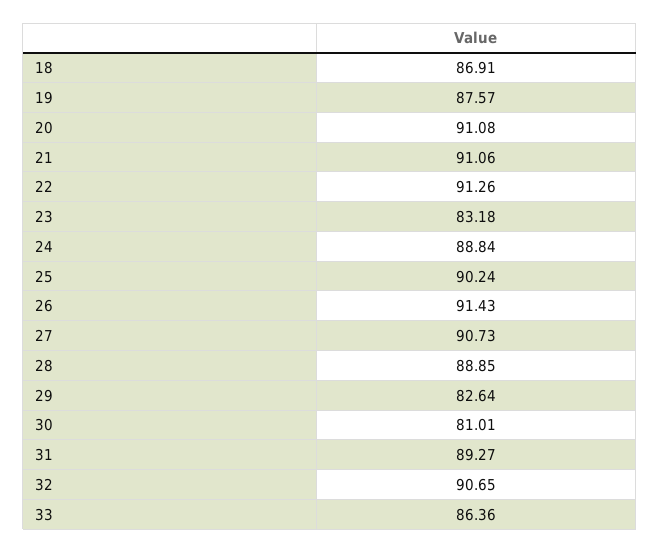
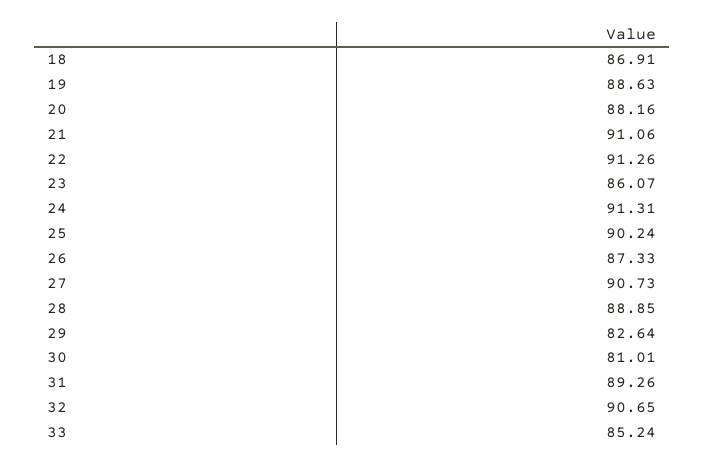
  {
    "18": 86.91,
-   "19": 87.57,
+   "19": 88.63,
-   "20": 91.08,
+   "20": 88.16,
    "21": 91.06,
    "22": 91.26,
-   "23": 83.18,
+   "23": 86.07,
-   "24": 88.84,
+   "24": 91.31,
    "25": 90.24,
-   "26": 91.43,
+   "26": 87.33,
    "27": 90.73,
    "28": 88.85,
    "29": 82.64,
    "30": 81.01,
-   "31": 89.27,
+   "31": 89.26,
    "32": 90.65,
-   "33": 86.36
+   "33": 85.24
  }

